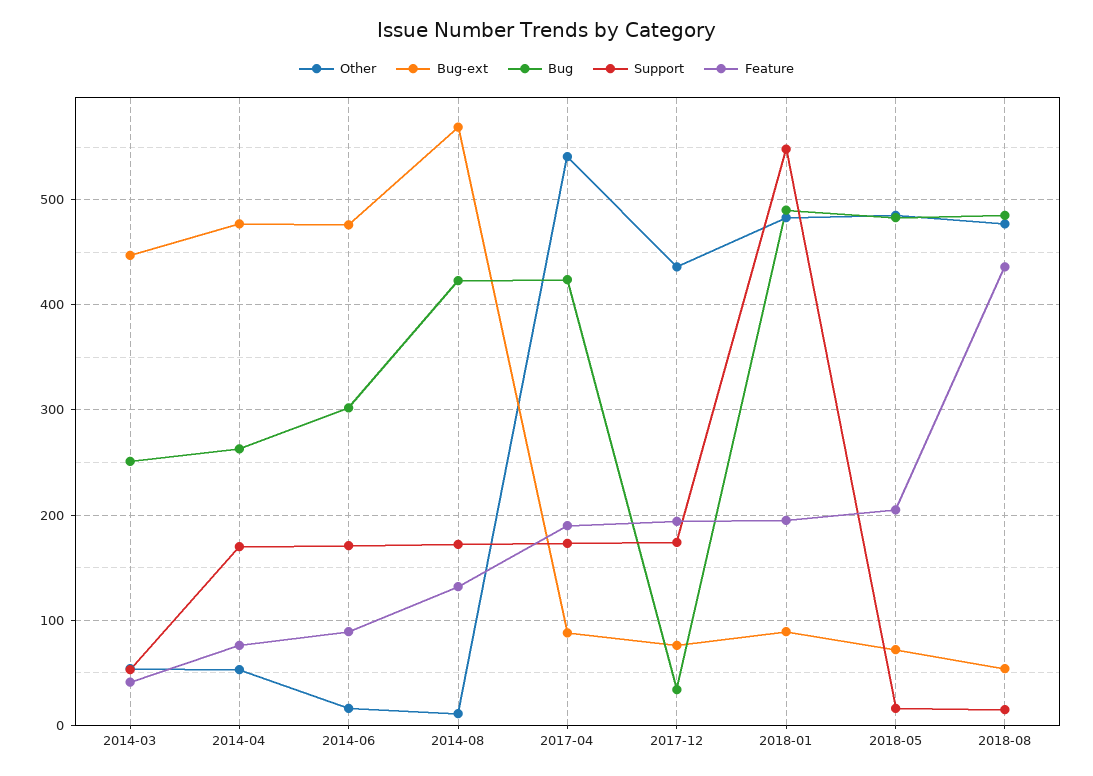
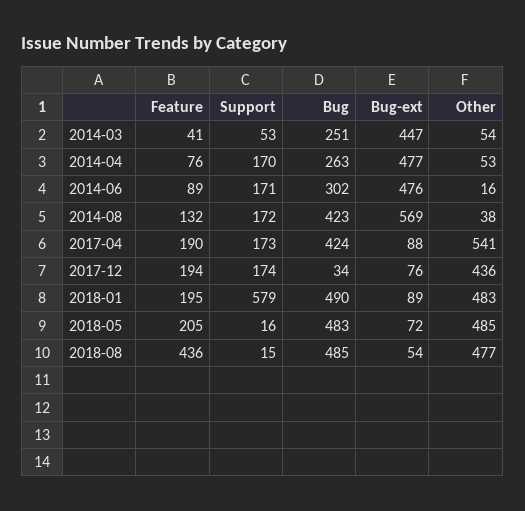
  {
    "Other": {
      "2014-03": 54,
      "2014-04": 53,
      "2014-06": 16,
-     "2014-08": 10,
+     "2014-08": 38,
      "2017-04": 541,
      "2017-12": 436,
      "2018-01": 483,
      "2018-05": 485,
      "2018-08": 477
    },
    "Bug-ext": {
      "2014-03": 447,
      "2014-04": 477,
      "2014-06": 476,
      "2014-08": 569,
      "2017-04": 88,
      "2017-12": 76,
      "2018-01": 89,
      "2018-05": 72,
      "2018-08": 54
    },
    "Bug": {
      "2014-03": 251,
      "2014-04": 263,
      "2014-06": 302,
      "2014-08": 423,
      "2017-04": 424,
      "2017-12": 34,
      "2018-01": 490,
      "2018-05": 483,
      "2018-08": 485
    },
    "Support": {
      "2014-03": 53,
      "2014-04": 170,
      "2014-06": 171,
      "2014-08": 172,
      "2017-04": 173,
      "2017-12": 174,
-     "2018-01": 550,
+     "2018-01": 579,
      "2018-05": 16,
      "2018-08": 15
    },
    "Feature": {
      "2014-03": 41,
      "2014-04": 76,
      "2014-06": 89,
      "2014-08": 132,
      "2017-04": 190,
      "2017-12": 194,
      "2018-01": 195,
      "2018-05": 205,
      "2018-08": 436
    }
  }

